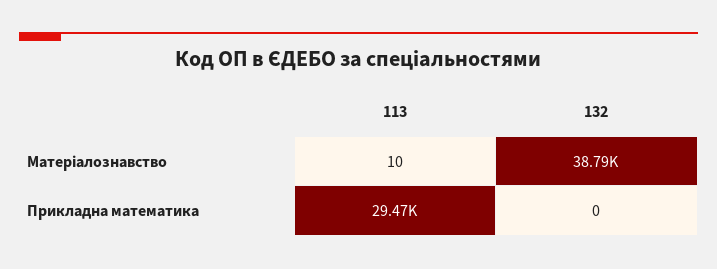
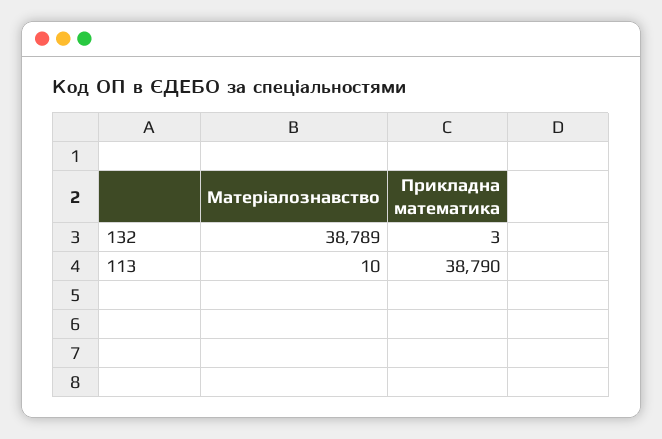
  {
    "113": {
      "Матеріалознавство": 10,
-     "Прикладна математика": 29470
+     "Прикладна математика": 38790
    },
    "132": {
      "Матеріалознавство": 38789,
-     "Прикладна математика": 0
+     "Прикладна математика": 3
    }
  }

